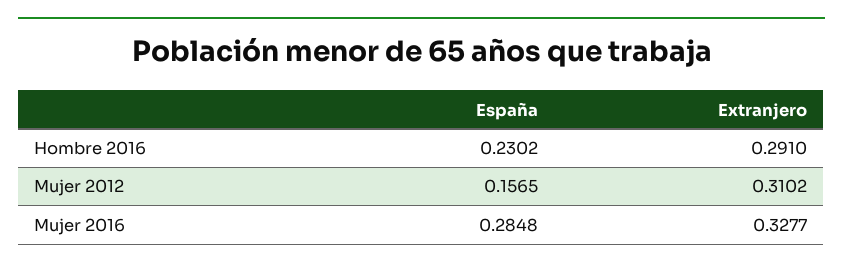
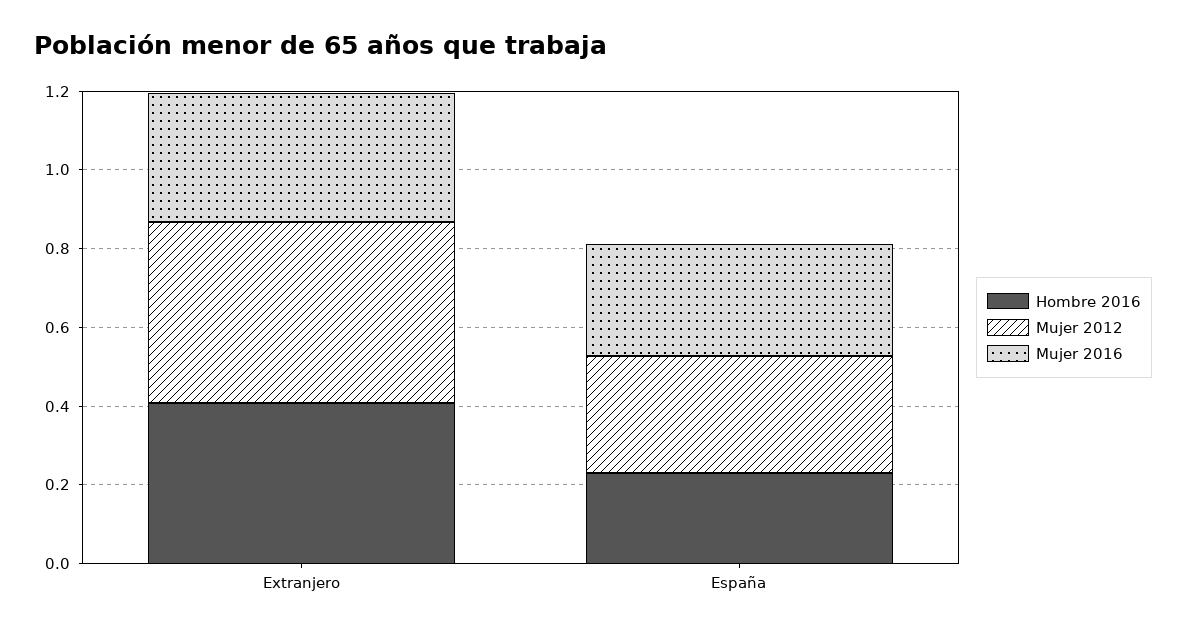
  {
    "Hombre 2016": {
      "España": 0.2302,
-     "Extranjero": 0.291
+     "Extranjero": 0.4
    },
    "Mujer 2012": {
-     "España": 0.1565,
+     "España": 0.3,
-     "Extranjero": 0.3102
+     "Extranjero": 0.45
    },
    "Mujer 2016": {
      "España": 0.2848,
      "Extranjero": 0.3277
    }
  }

